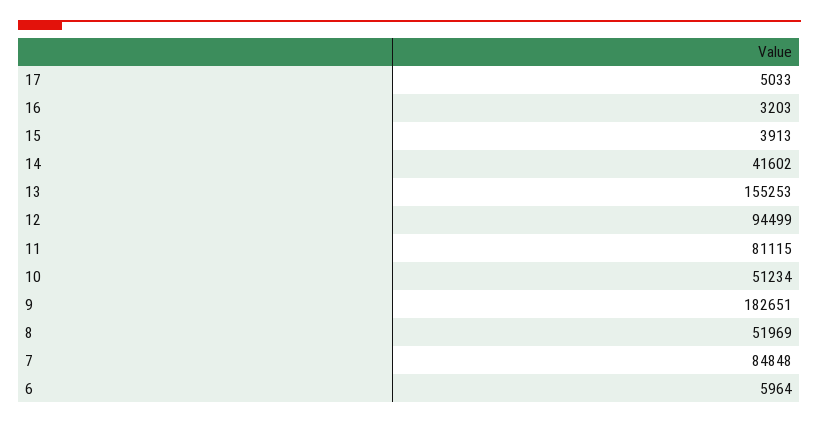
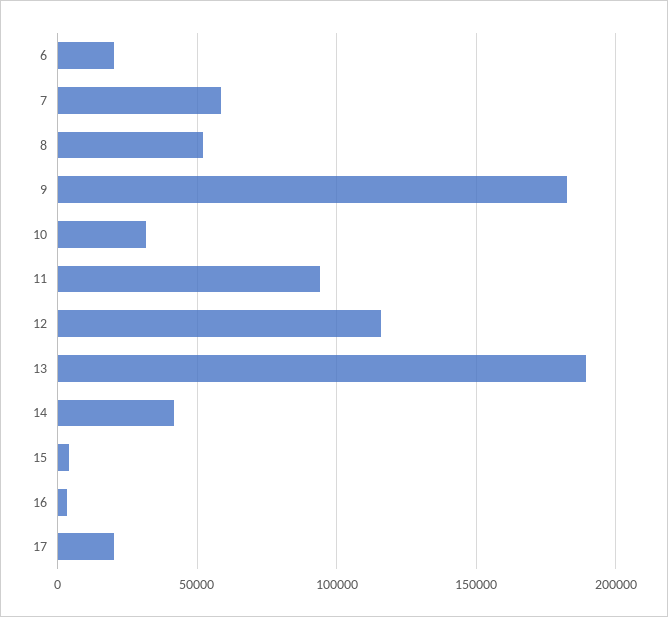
  {
-   "17": 5033,
+   "17": 20000,
    "16": 3203,
    "15": 3913,
    "14": 41602,
-   "13": 155253,
+   "13": 190000,
-   "12": 94499,
+   "12": 115000,
-   "11": 81115,
+   "11": 95000,
-   "10": 51234,
+   "10": 30000,
    "9": 182651,
    "8": 51969,
-   "7": 84848,
+   "7": 60000,
-   "6": 5964
+   "6": 20000
  }

